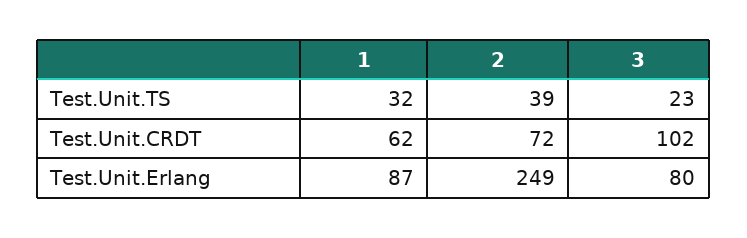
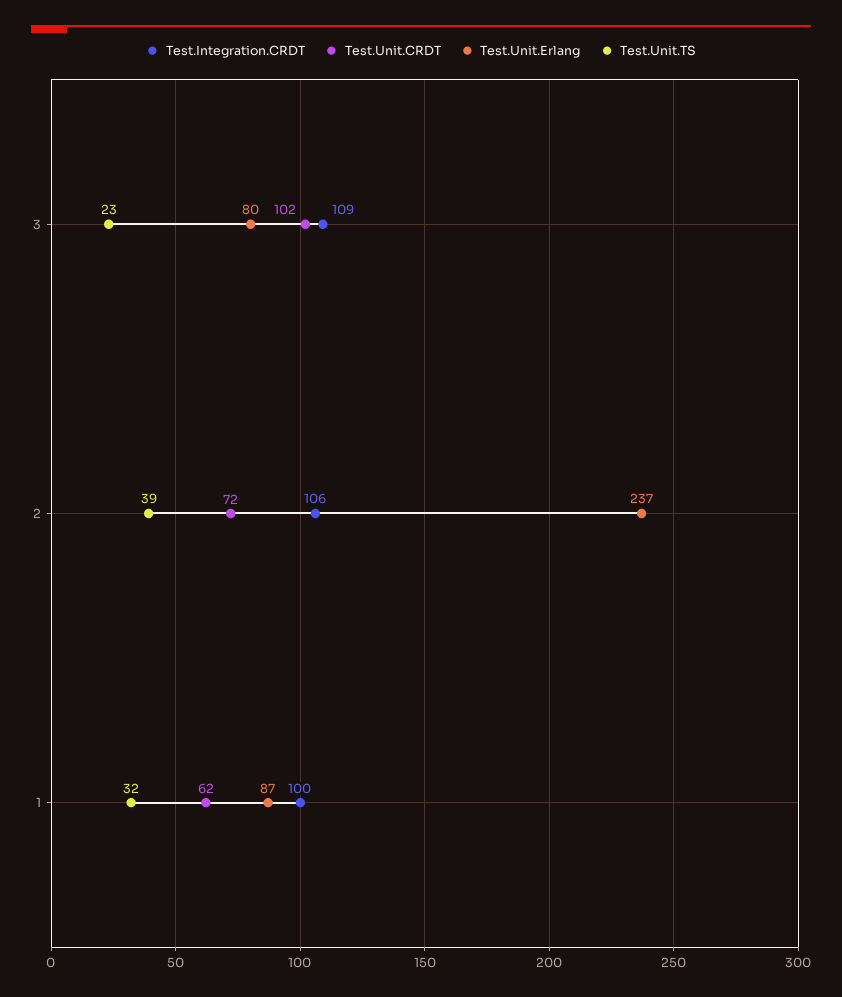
  {
    "Test.Unit.TS": {
      "1": 32,
      "2": 39,
      "3": 23
    },
    "Test.Unit.CRDT": {
      "1": 62,
      "2": 72,
      "3": 102
    },
    "Test.Unit.Erlang": {
      "1": 87,
-     "2": 249,
+     "2": 237,
      "3": 80
-   }
+   },
+   "Test.Integration.CRDT": {
+     "3": 109,
+     "2": 106,
+     "1": 100
+   }
  }

